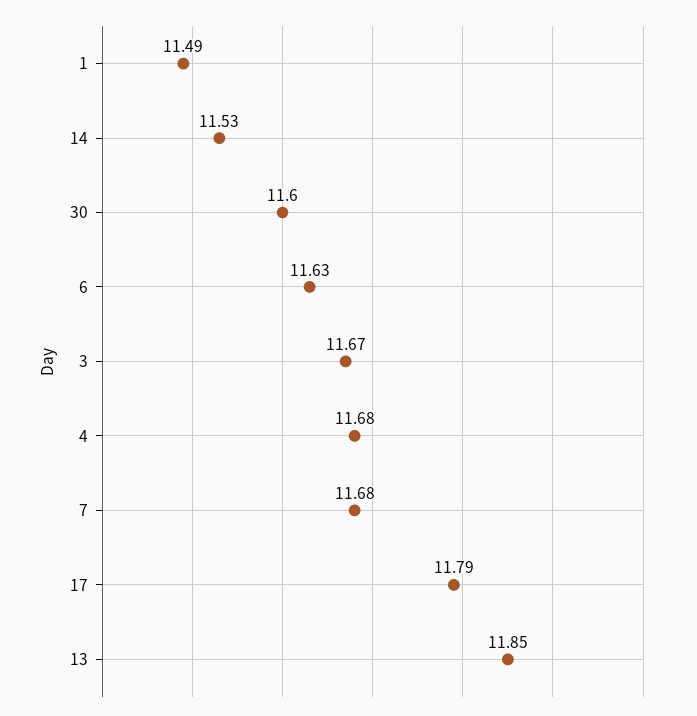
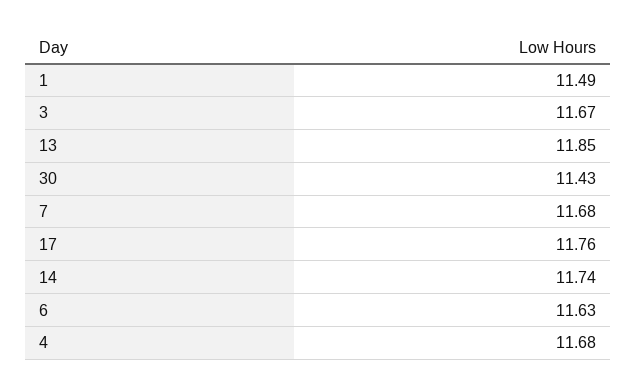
  {
    "1": 11.49,
-   "14": 11.53,
+   "14": 11.74,
-   "30": 11.6,
+   "30": 11.43,
    "6": 11.63,
    "3": 11.67,
    "4": 11.68,
    "7": 11.68,
-   "17": 11.79,
+   "17": 11.76,
    "13": 11.85
  }

